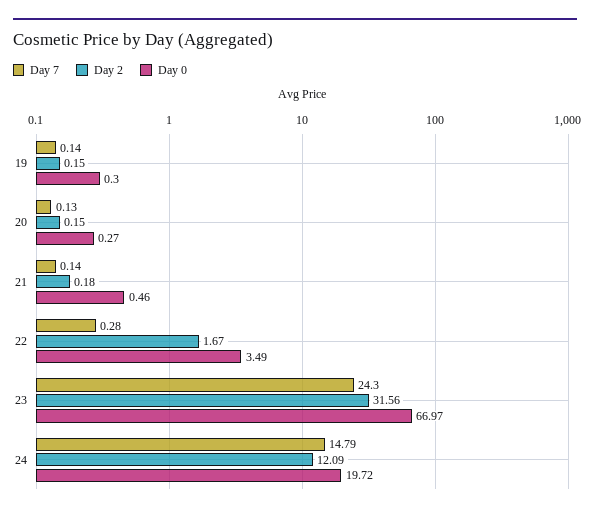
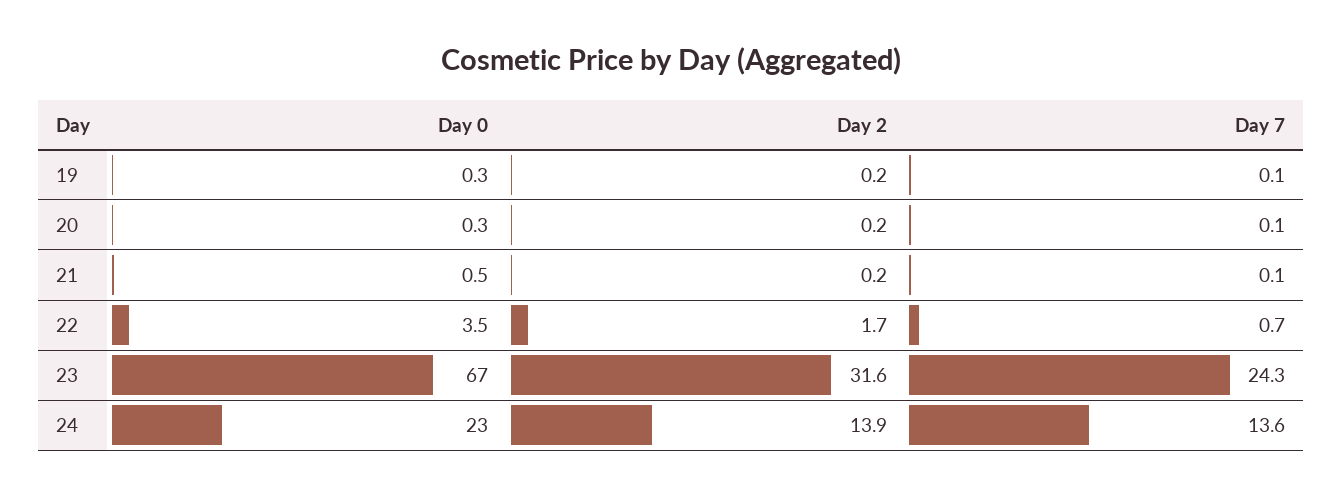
  {
    "Day 7": {
      "19": 0.14,
      "20": 0.13,
      "21": 0.14,
-     "22": 0.28,
+     "22": 0.7,
      "23": 24.3,
-     "24": 14.79
+     "24": 13.6
    },
    "Day 2": {
      "19": 0.15,
      "20": 0.15,
      "21": 0.18,
      "22": 1.67,
      "23": 31.56,
-     "24": 12.09
+     "24": 13.9
    },
    "Day 0": {
      "19": 0.3,
      "20": 0.27,
      "21": 0.46,
      "22": 3.49,
      "23": 66.97,
-     "24": 19.72
+     "24": 23
    }
  }

